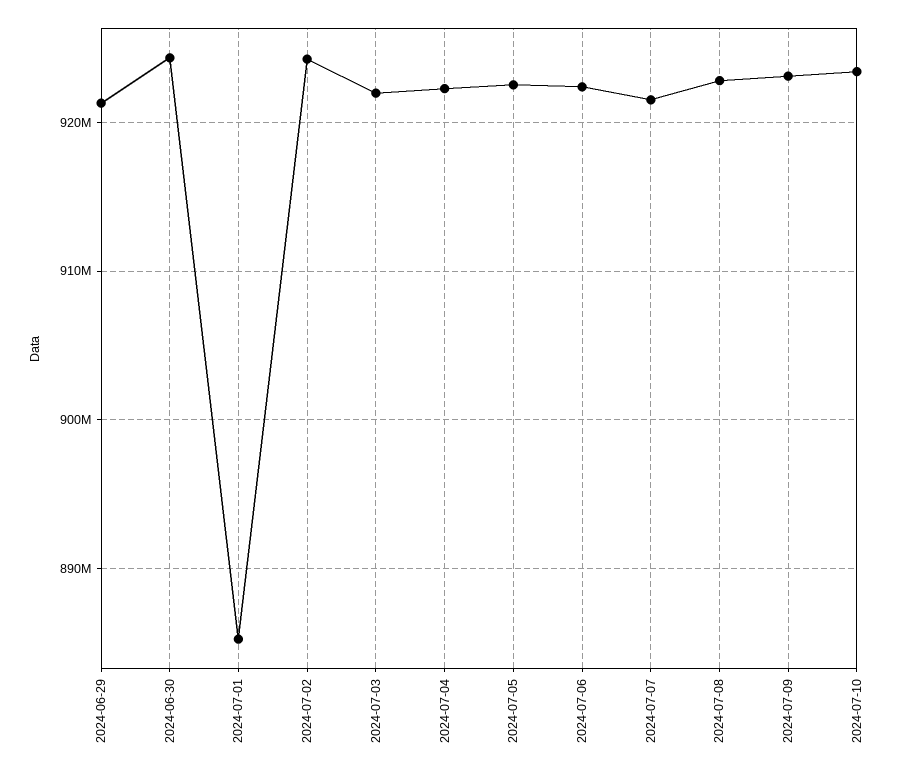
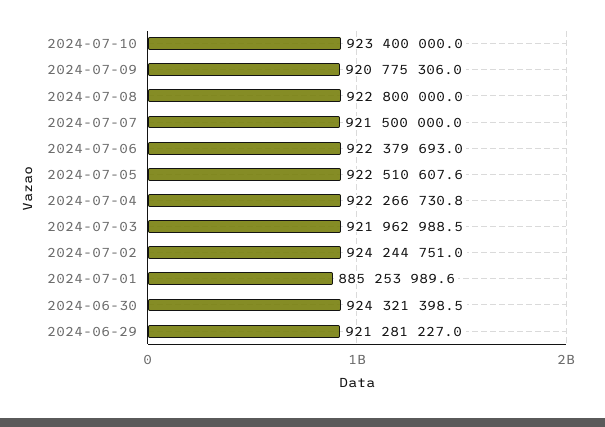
  {
    "2024-06-29": 921281227,
    "2024-06-30": 924321398.5,
    "2024-07-01": 885253989.6,
    "2024-07-02": 924244751,
    "2024-07-03": 921962988.5,
    "2024-07-04": 922266730.8,
    "2024-07-05": 922510607.6,
    "2024-07-06": 922379693,
    "2024-07-07": 921500000,
    "2024-07-08": 922800000,
-   "2024-07-09": 923000000,
+   "2024-07-09": 920775306,
    "2024-07-10": 923400000
  }

